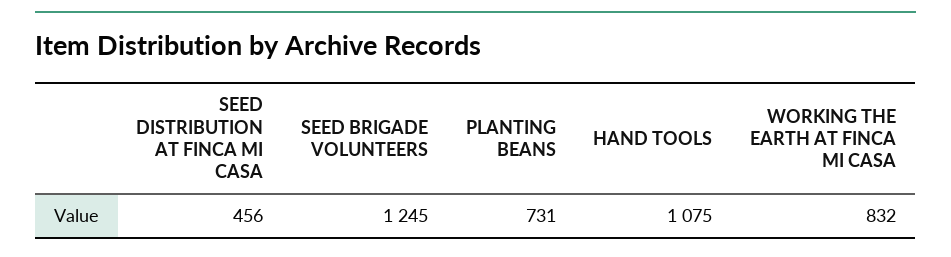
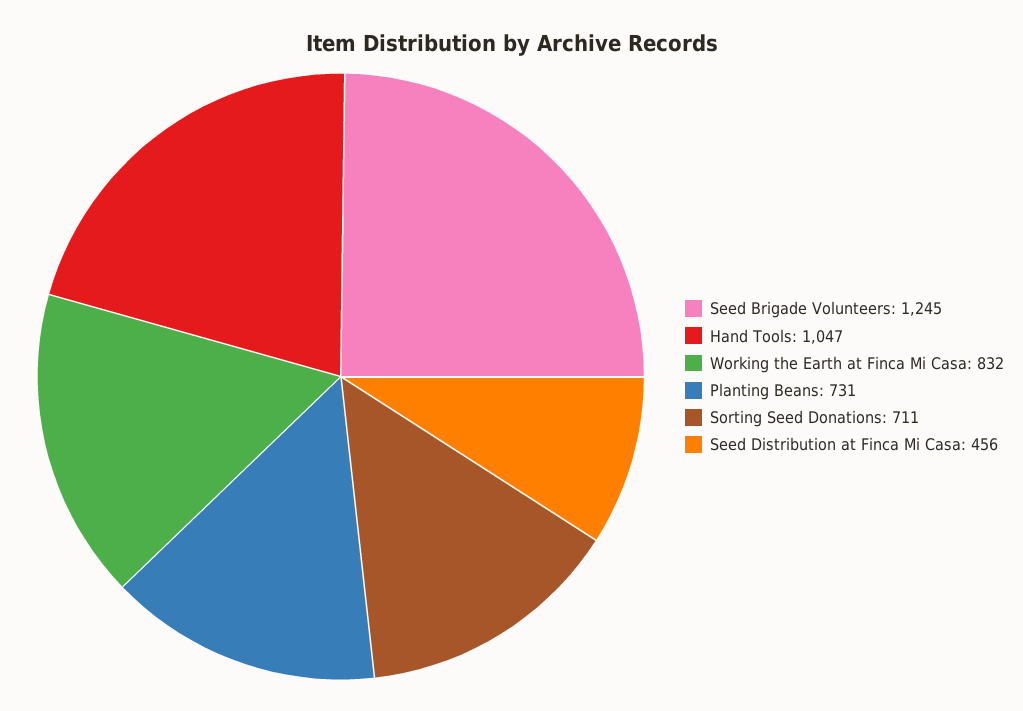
  {
    "SEED DISTRIBUTION AT FINCA MI CASA": 456,
    "SEED BRIGADE VOLUNTEERS": 1245,
    "PLANTING BEANS": 731,
-   "HAND TOOLS": 1075,
+   "HAND TOOLS": 1047,
-   "WORKING THE EARTH AT FINCA MI CASA": 832
+   "WORKING THE EARTH AT FINCA MI CASA": 832,
+   "Sorting Seed Donations": 711
  }

